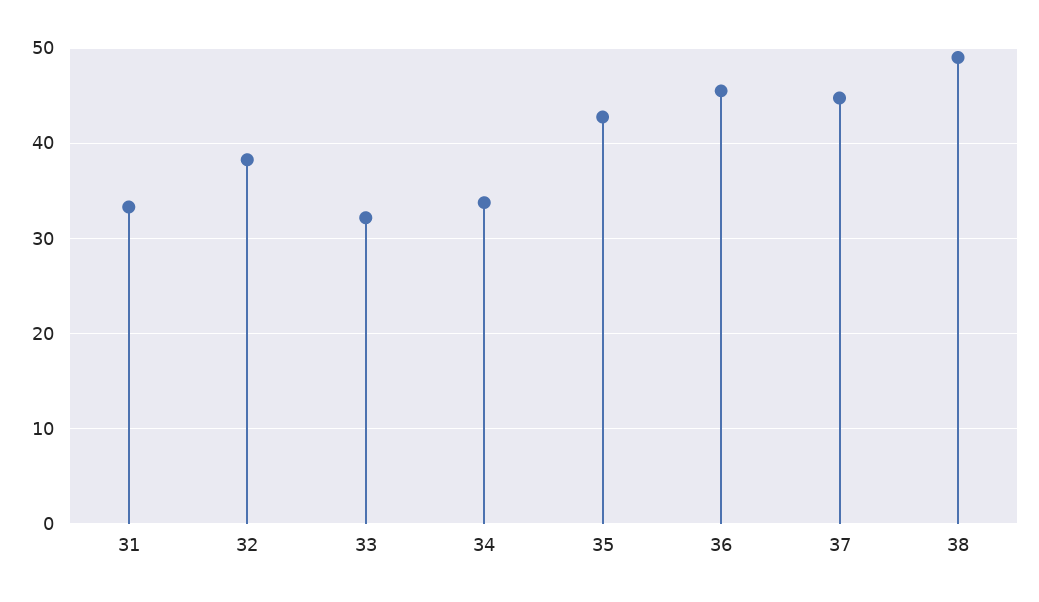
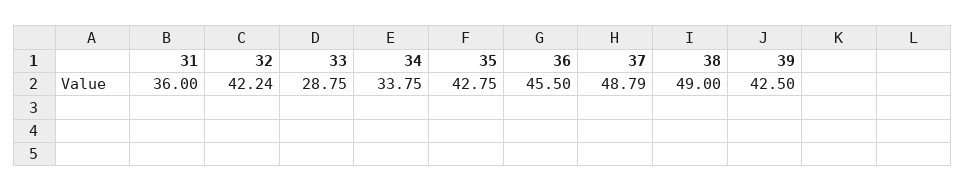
  {
-   "31": 33,
+   "31": 36,
-   "32": 38,
+   "32": 42.24,
-   "33": 32,
+   "33": 28.75,
    "34": 33.75,
    "35": 42.75,
    "36": 45.5,
-   "37": 45,
+   "37": 48.79,
-   "38": 49
+   "38": 49,
+   "39": 42.5
  }

